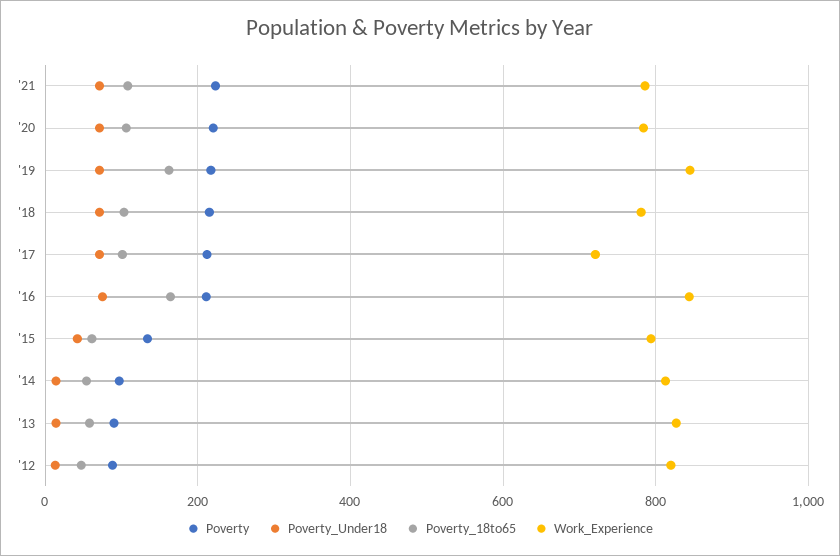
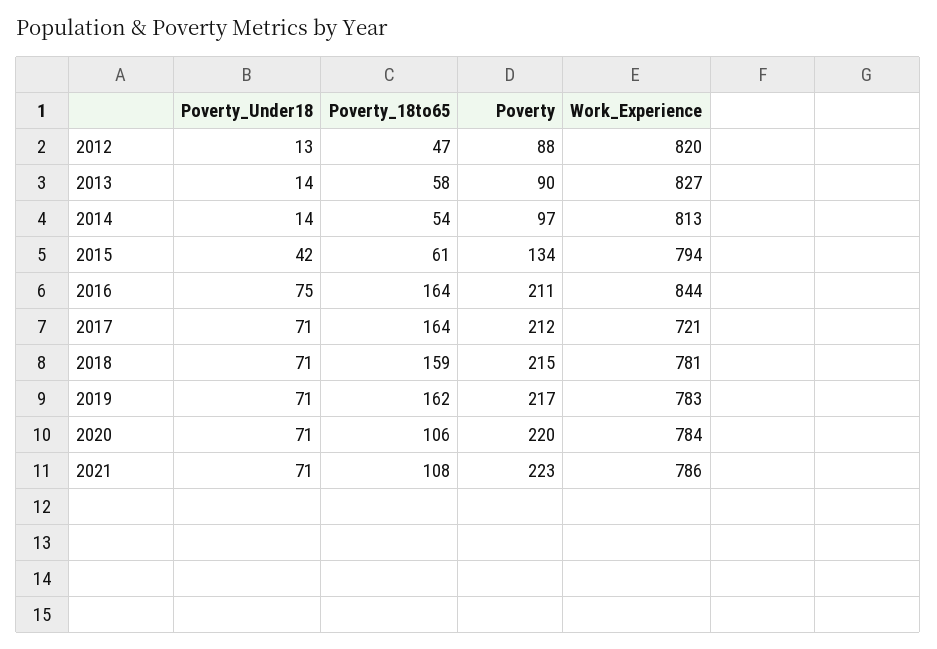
  {
    "Poverty": {
      "'21": 223,
      "'20": 220,
      "'19": 217,
      "'18": 215,
      "'17": 212,
      "'16": 211,
      "'15": 134,
      "'14": 97,
      "'13": 90,
      "'12": 88
    },
    "Poverty_Under18": {
      "'21": 71,
      "'20": 71,
      "'19": 71,
      "'18": 71,
      "'17": 71,
      "'16": 75,
      "'15": 42,
      "'14": 14,
      "'13": 14,
      "'12": 13
    },
    "Poverty_18to65": {
      "'21": 108,
      "'20": 106,
      "'19": 162,
-     "'18": 100,
+     "'18": 159,
-     "'17": 100,
+     "'17": 164,
      "'16": 164,
      "'15": 61,
      "'14": 54,
      "'13": 58,
      "'12": 47
    },
    "Work_Experience": {
      "'21": 786,
      "'20": 784,
-     "'19": 840,
+     "'19": 783,
      "'18": 781,
      "'17": 721,
      "'16": 844,
      "'15": 794,
      "'14": 813,
      "'13": 827,
      "'12": 820
    }
  }

